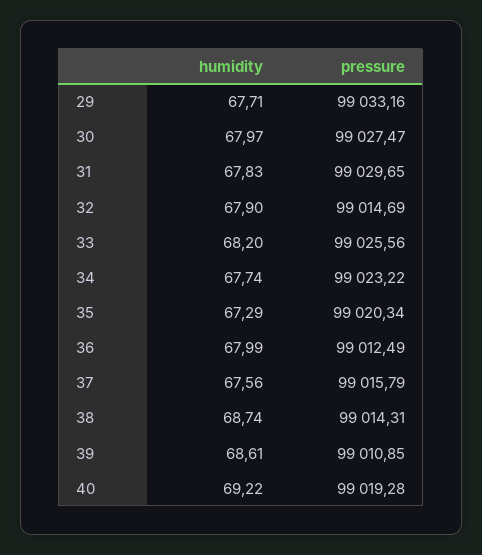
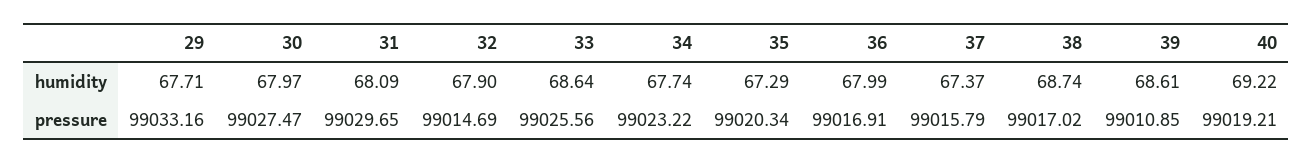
  {
    "humidity": {
      "29": 67.71,
      "30": 67.97,
-     "31": 67.83,
+     "31": 68.09,
      "32": 67.9,
-     "33": 68.2,
+     "33": 68.64,
      "34": 67.74,
      "35": 67.29,
      "36": 67.99,
-     "37": 67.56,
+     "37": 67.37,
      "38": 68.74,
      "39": 68.61,
      "40": 69.22
    },
    "pressure": {
      "29": 99033.16,
      "30": 99027.47,
      "31": 99029.65,
      "32": 99014.69,
      "33": 99025.56,
      "34": 99023.22,
      "35": 99020.34,
-     "36": 99012.49,
+     "36": 99016.91,
      "37": 99015.79,
-     "38": 99014.31,
+     "38": 99017.02,
      "39": 99010.85,
-     "40": 99019.28
+     "40": 99019.21
    }
  }

